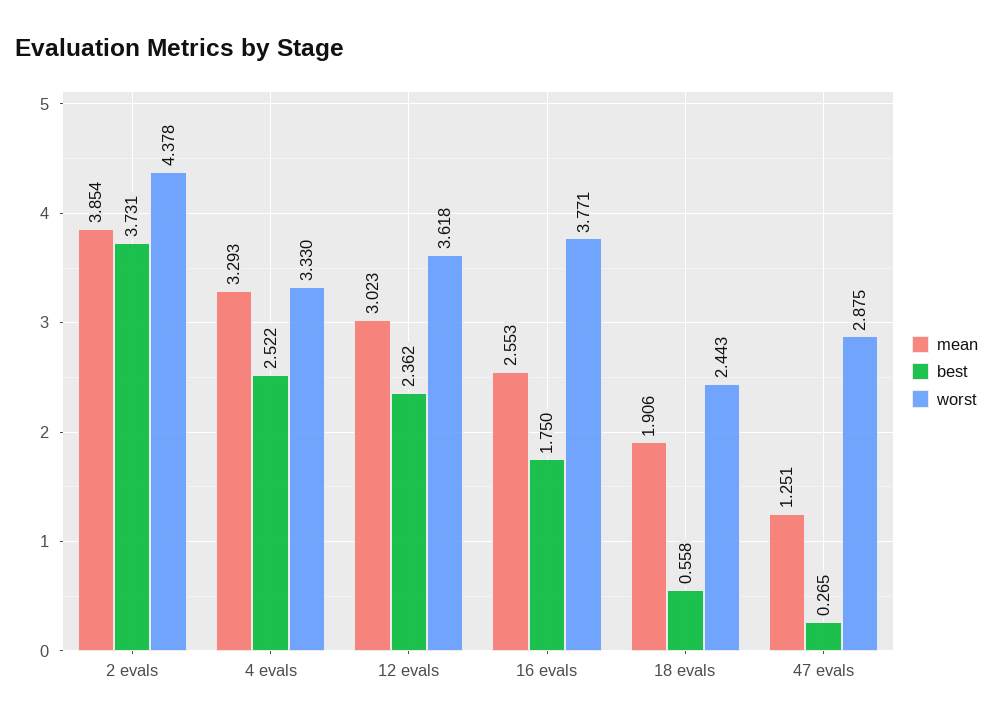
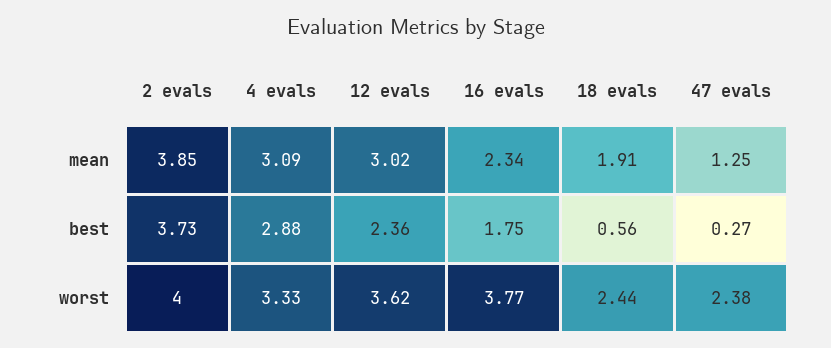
  {
    "mean": {
      "2 evals": 3.854,
-     "4 evals": 3.293,
+     "4 evals": 3.09,
      "12 evals": 3.023,
-     "16 evals": 2.553,
+     "16 evals": 2.34,
      "18 evals": 1.906,
      "47 evals": 1.251
    },
    "best": {
      "2 evals": 3.731,
-     "4 evals": 2.522,
+     "4 evals": 2.88,
      "12 evals": 2.362,
      "16 evals": 1.75,
      "18 evals": 0.558,
      "47 evals": 0.265
    },
    "worst": {
-     "2 evals": 4.378,
+     "2 evals": 4,
      "4 evals": 3.33,
      "12 evals": 3.618,
      "16 evals": 3.771,
      "18 evals": 2.443,
-     "47 evals": 2.875
+     "47 evals": 2.38
    }
  }

